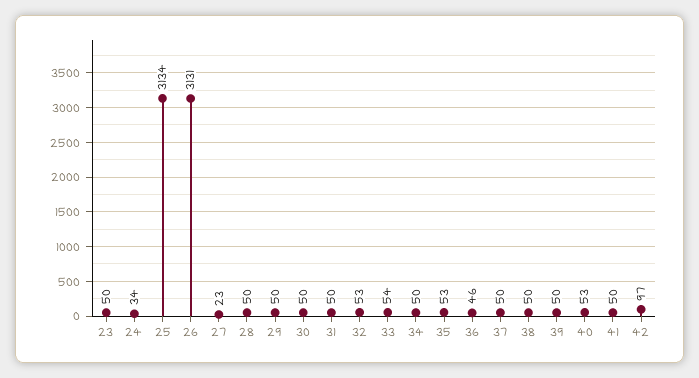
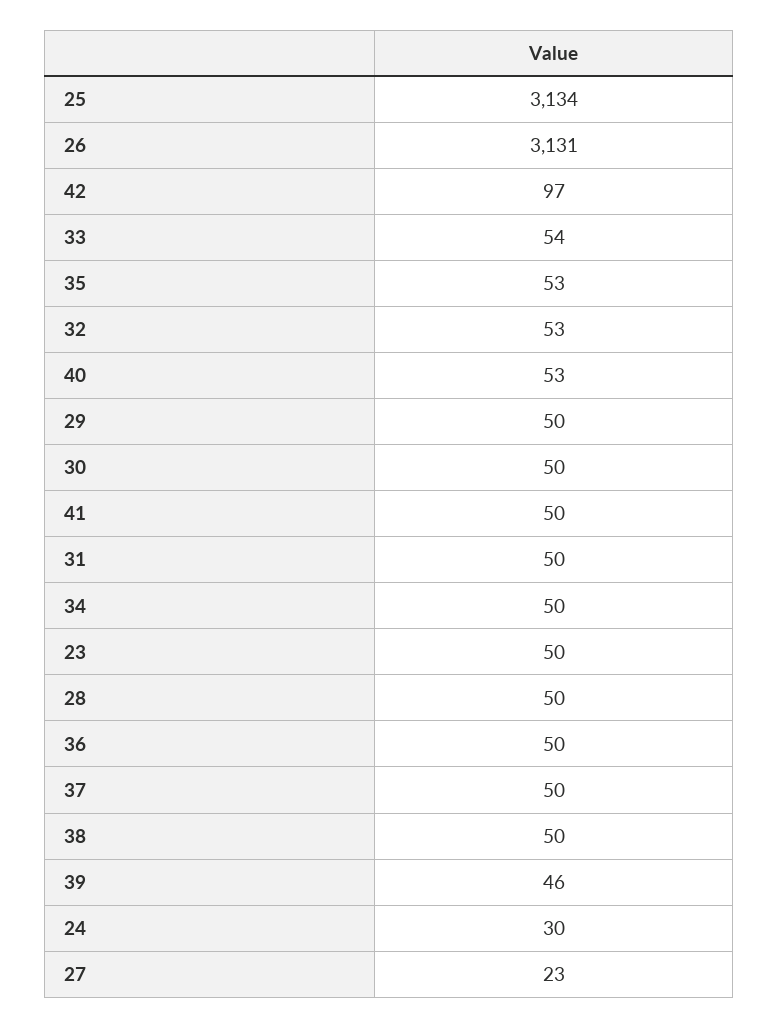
  {
    "23": 50,
-   "24": 34,
+   "24": 30,
    "25": 3134,
    "26": 3131,
    "27": 23,
    "28": 50,
    "29": 50,
    "30": 50,
    "31": 50,
    "32": 53,
    "33": 54,
    "34": 50,
    "35": 53,
-   "36": 46,
+   "36": 50,
    "37": 50,
    "38": 50,
-   "39": 50,
+   "39": 46,
    "40": 53,
    "41": 50,
    "42": 97
  }

